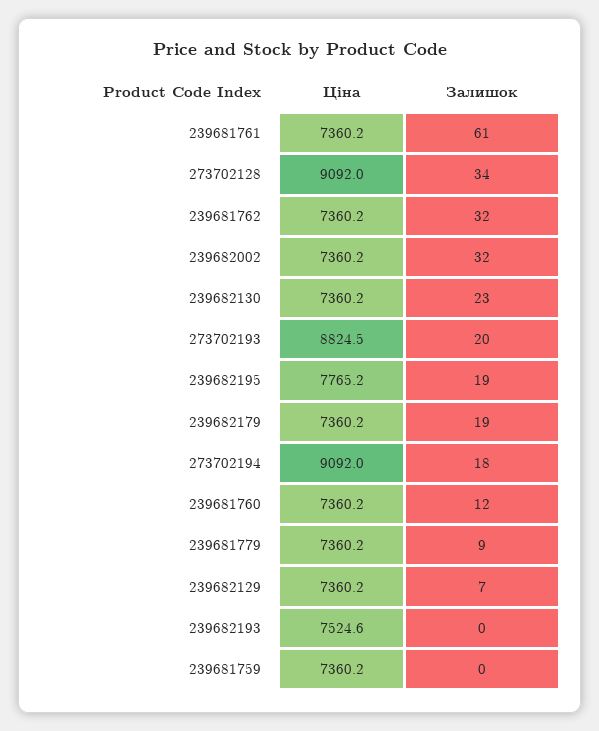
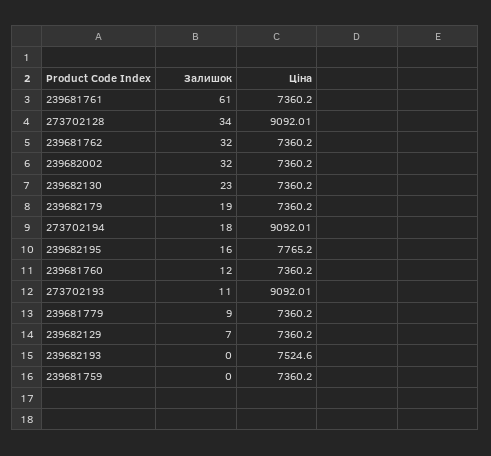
  {
    "Ціна": {
      "239681761": 7360.2,
      "273702128": 9092.01,
      "239681762": 7360.2,
      "239682002": 7360.2,
      "239682130": 7360.2,
-     "273702193": 8824.5,
+     "273702193": 9092.01,
      "239682195": 7765.2,
      "239682179": 7360.2,
      "273702194": 9092.01,
      "239681760": 7360.2,
      "239681779": 7360.2,
      "239682129": 7360.2,
      "239682193": 7524.6,
      "239681759": 7360.2
    },
    "Залишок": {
      "239681761": 61,
      "273702128": 34,
      "239681762": 32,
      "239682002": 32,
      "239682130": 23,
-     "273702193": 20,
+     "273702193": 11,
-     "239682195": 19,
+     "239682195": 16,
      "239682179": 19,
      "273702194": 18,
      "239681760": 12,
      "239681779": 9,
      "239682129": 7,
      "239682193": 0,
      "239681759": 0
    }
  }

